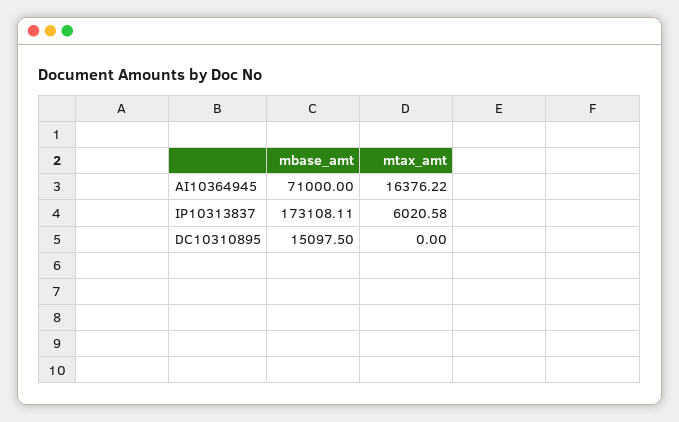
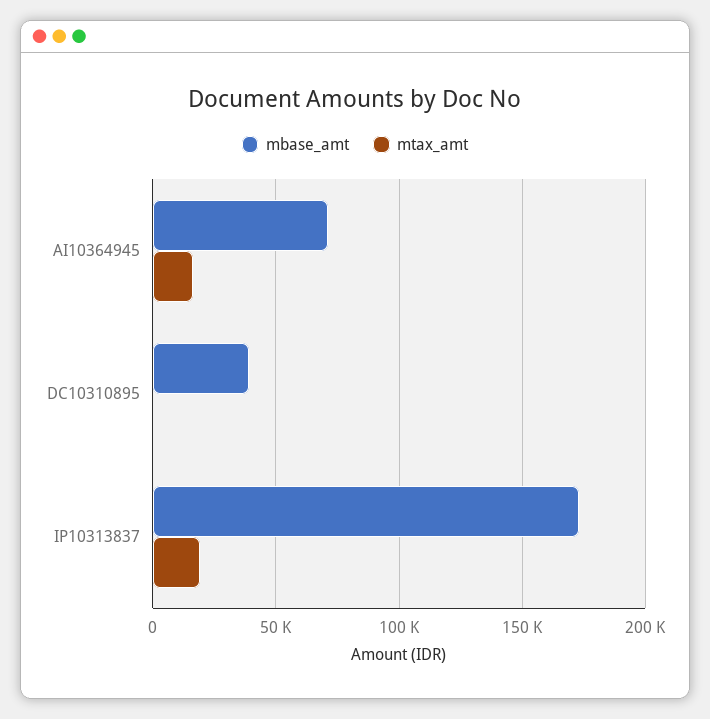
  {
    "mbase_amt": {
      "AI10364945": 71000,
      "IP10313837": 173108.11,
-     "DC10310895": 15097.5
+     "DC10310895": 40000
    },
    "mtax_amt": {
      "AI10364945": 16376.22,
-     "IP10313837": 6020.58,
+     "IP10313837": 20000,
      "DC10310895": 0
    }
  }

